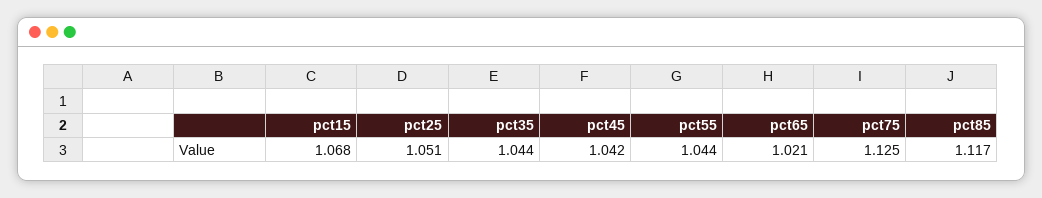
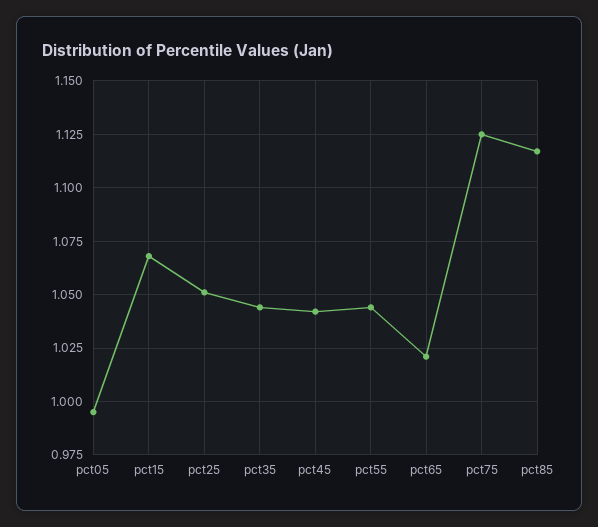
  {
    "pct15": 1.068,
    "pct25": 1.051,
    "pct35": 1.044,
    "pct45": 1.042,
    "pct55": 1.044,
    "pct65": 1.021,
    "pct75": 1.125,
-   "pct85": 1.117
+   "pct85": 1.117,
+   "pct05": 0.995
  }

